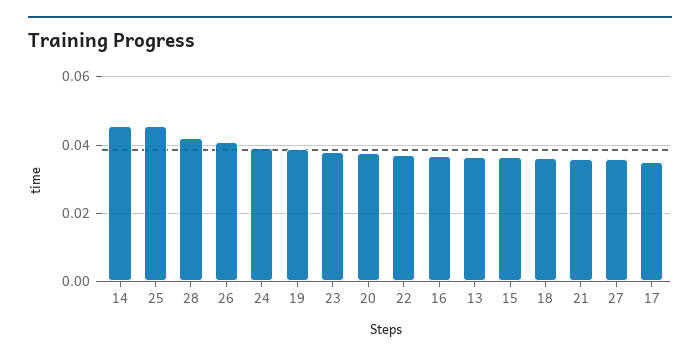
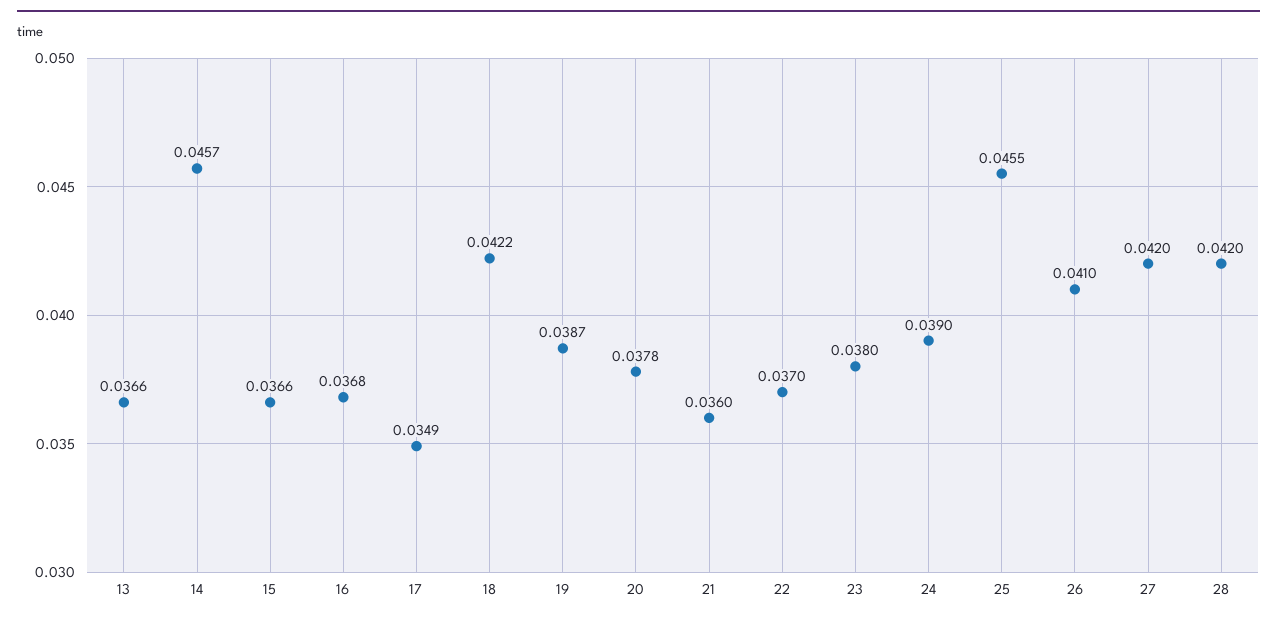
  {
    "14": 0.0457,
    "25": 0.0455,
    "28": 0.042,
    "26": 0.041,
    "24": 0.039,
    "19": 0.0387,
    "23": 0.038,
    "20": 0.0378,
    "22": 0.037,
    "16": 0.0368,
    "13": 0.0366,
    "15": 0.0366,
-   "18": 0.036,
+   "18": 0.0422,
    "21": 0.036,
-   "27": 0.036,
+   "27": 0.042,
    "17": 0.0349
  }

